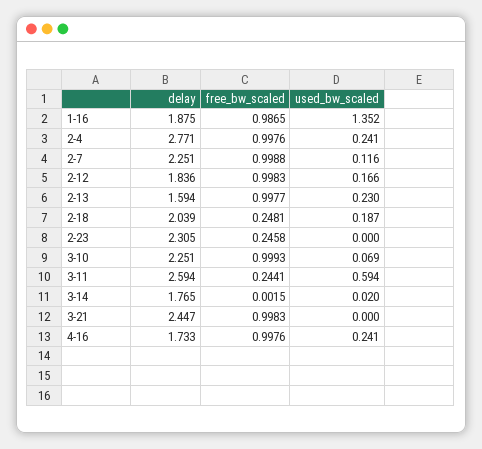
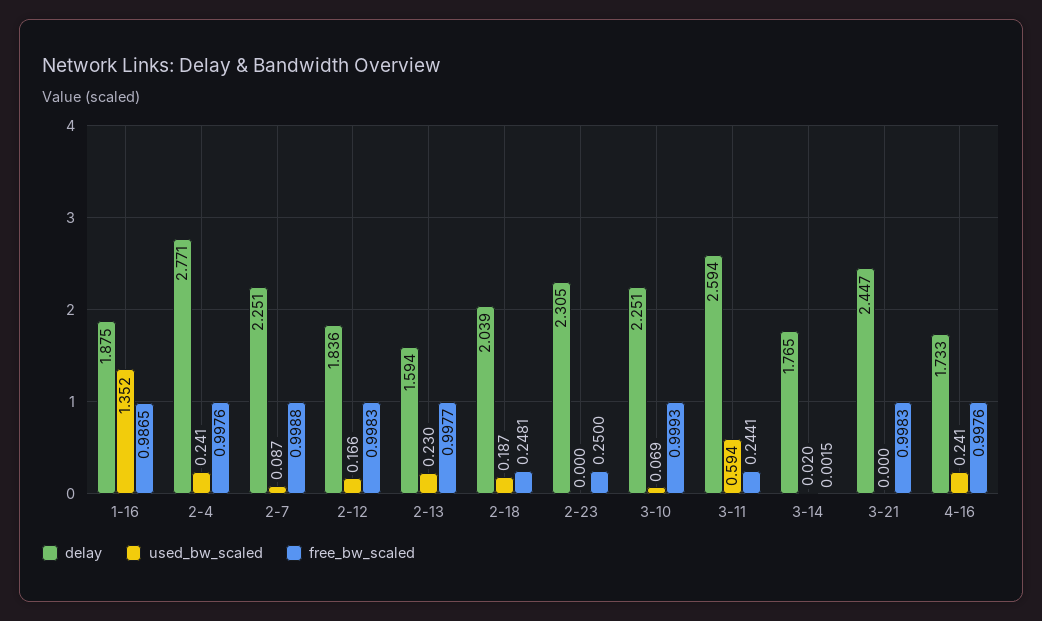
  {
    "delay": {
      "1-16": 1.875,
      "2-4": 2.771,
      "2-7": 2.251,
      "2-12": 1.836,
      "2-13": 1.594,
      "2-18": 2.039,
      "2-23": 2.305,
      "3-10": 2.251,
      "3-11": 2.594,
      "3-14": 1.765,
      "3-21": 2.447,
      "4-16": 1.733
    },
    "free_bw_scaled": {
      "1-16": 0.9865,
      "2-4": 0.9976,
      "2-7": 0.9988,
      "2-12": 0.9983,
      "2-13": 0.9977,
      "2-18": 0.2481,
-     "2-23": 0.2458,
+     "2-23": 0.25,
      "3-10": 0.9993,
      "3-11": 0.2441,
      "3-14": 0.0015,
      "3-21": 0.9983,
      "4-16": 0.9976
    },
    "used_bw_scaled": {
      "1-16": 1.352,
      "2-4": 0.241,
-     "2-7": 0.116,
+     "2-7": 0.087,
      "2-12": 0.166,
      "2-13": 0.23,
      "2-18": 0.187,
      "2-23": 0,
      "3-10": 0.069,
      "3-11": 0.594,
      "3-14": 0.02,
      "3-21": 0,
      "4-16": 0.241
    }
  }

